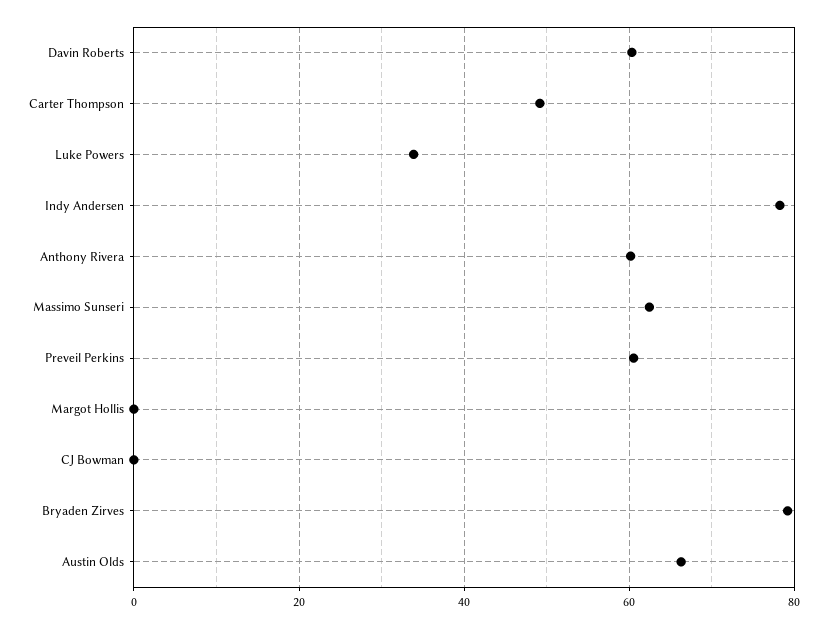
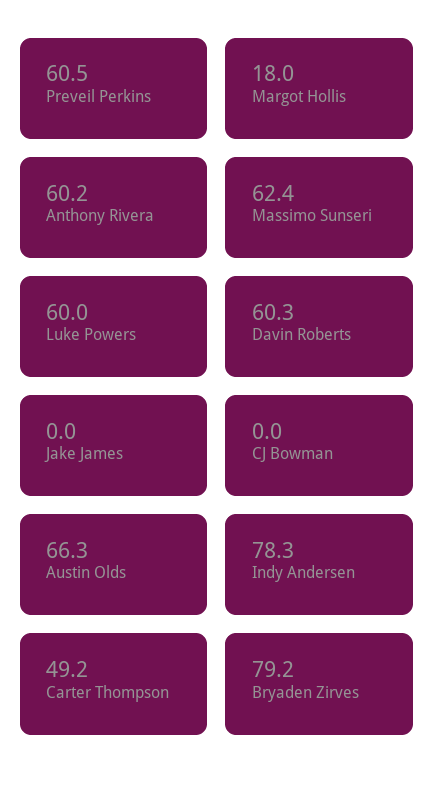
  {
    "Davin Roberts": 60.3,
    "Carter Thompson": 49.2,
-   "Luke Powers": 34,
+   "Luke Powers": 60,
    "Indy Andersen": 78.3,
    "Anthony Rivera": 60.2,
    "Massimo Sunseri": 62.4,
    "Preveil Perkins": 60.5,
-   "Margot Hollis": 0,
+   "Margot Hollis": 18,
    "CJ Bowman": 0,
    "Bryaden Zirves": 79.2,
-   "Austin Olds": 66.3
+   "Austin Olds": 66.3,
+   "Jake James": 0
  }

